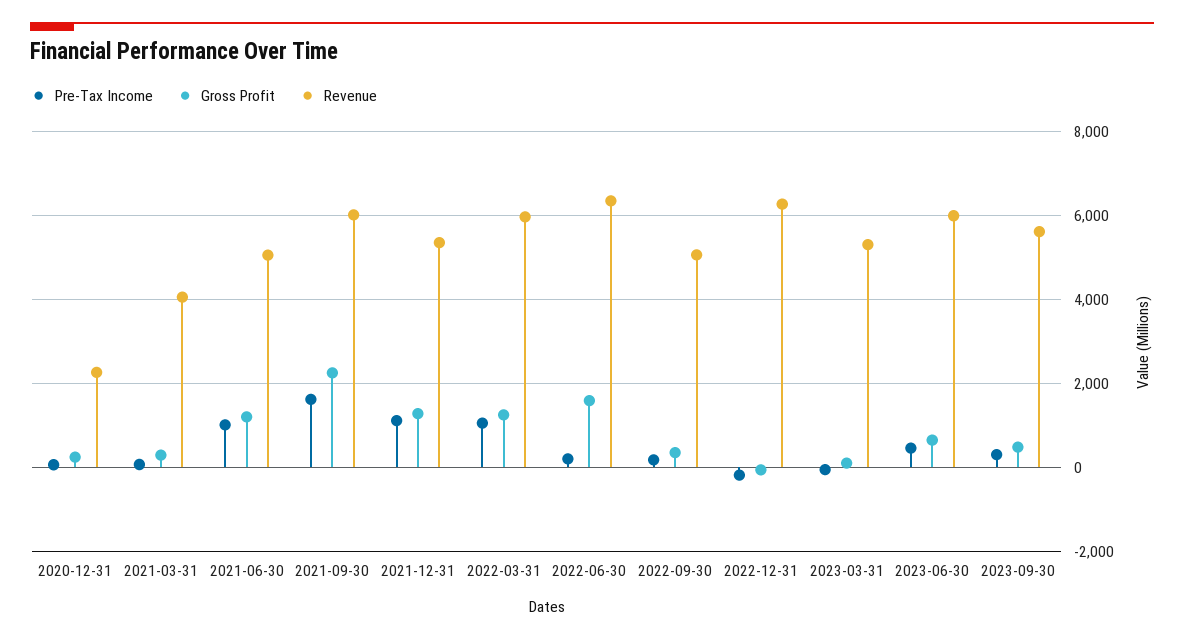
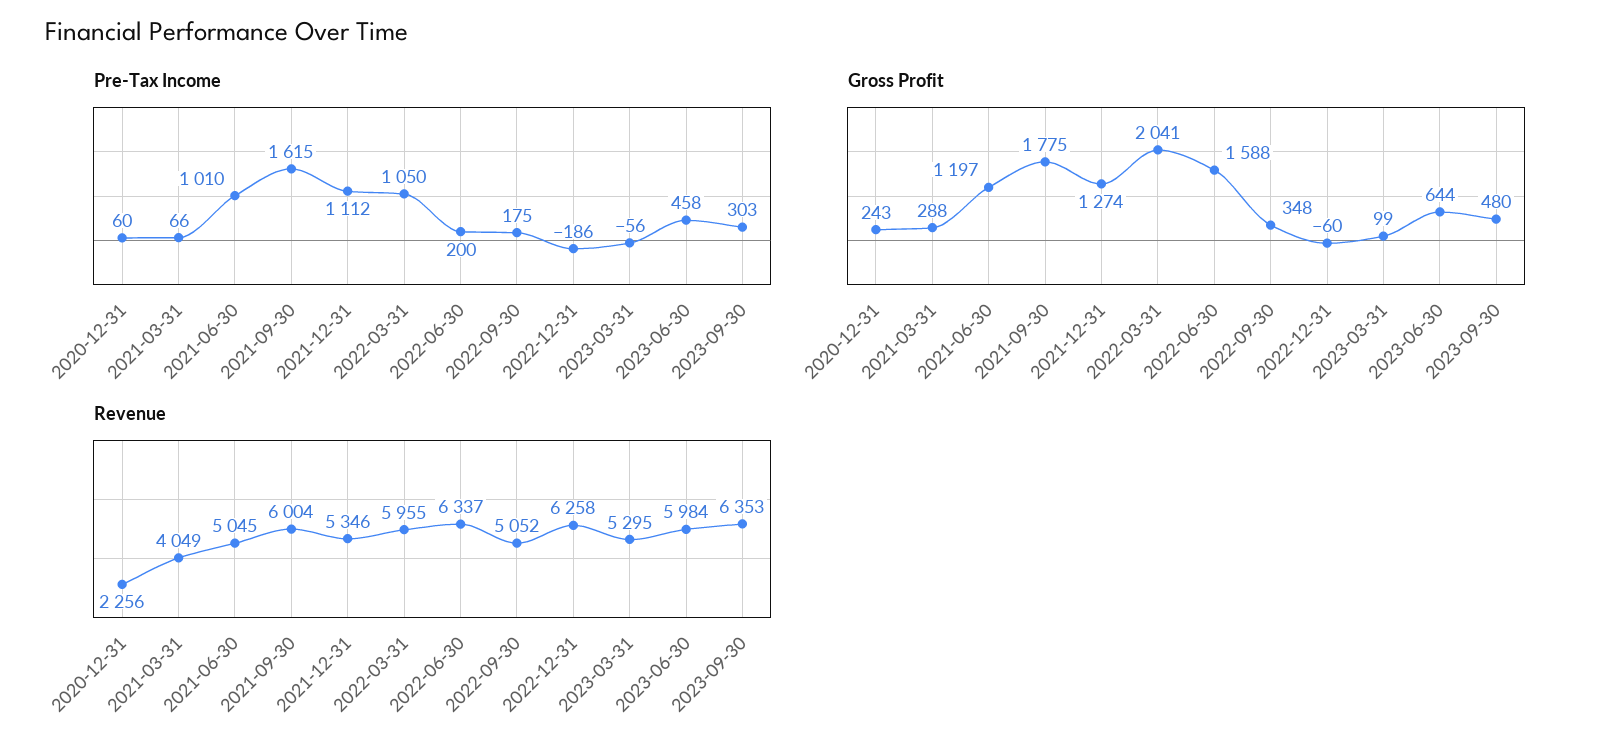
  {
    "Pre-Tax Income": {
      "2020-12-31": 60,
      "2021-03-31": 66,
      "2021-06-30": 1010,
      "2021-09-30": 1615,
      "2021-12-31": 1112,
      "2022-03-31": 1050,
      "2022-06-30": 200,
      "2022-09-30": 175,
      "2022-12-31": -186,
      "2023-03-31": -56,
      "2023-06-30": 458,
      "2023-09-30": 303
    },
    "Gross Profit": {
      "2020-12-31": 243,
      "2021-03-31": 288,
      "2021-06-30": 1197,
-     "2021-09-30": 2200,
+     "2021-09-30": 1775,
      "2021-12-31": 1274,
-     "2022-03-31": 1200,
+     "2022-03-31": 2041,
      "2022-06-30": 1588,
      "2022-09-30": 348,
      "2022-12-31": -60,
      "2023-03-31": 99,
      "2023-06-30": 644,
      "2023-09-30": 480
    },
    "Revenue": {
      "2020-12-31": 2256,
      "2021-03-31": 4049,
      "2021-06-30": 5045,
      "2021-09-30": 6004,
      "2021-12-31": 5346,
      "2022-03-31": 5955,
      "2022-06-30": 6337,
      "2022-09-30": 5052,
      "2022-12-31": 6258,
      "2023-03-31": 5295,
      "2023-06-30": 5984,
-     "2023-09-30": 5600
+     "2023-09-30": 6353
    }
  }

